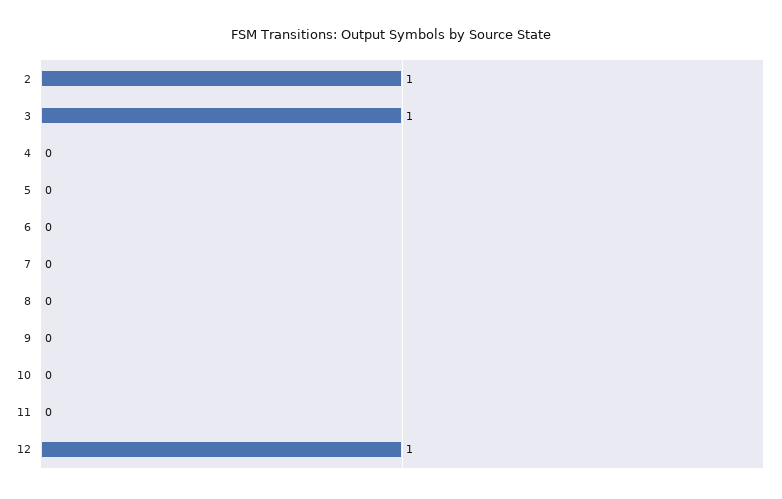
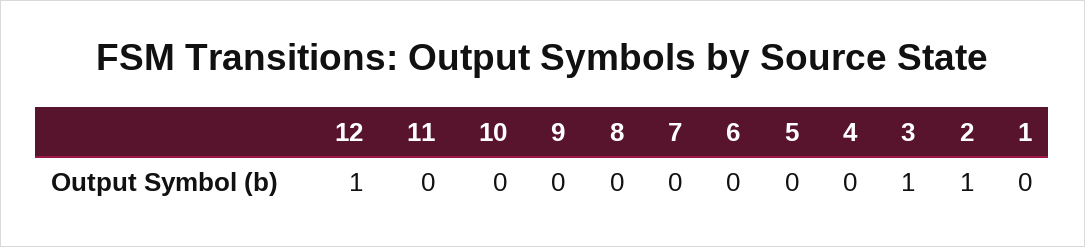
  {
    "2": 1,
    "3": 1,
    "4": 0,
    "5": 0,
    "6": 0,
    "7": 0,
    "8": 0,
    "9": 0,
    "10": 0,
    "11": 0,
-   "12": 1
+   "12": 1,
+   "1": 0
  }

